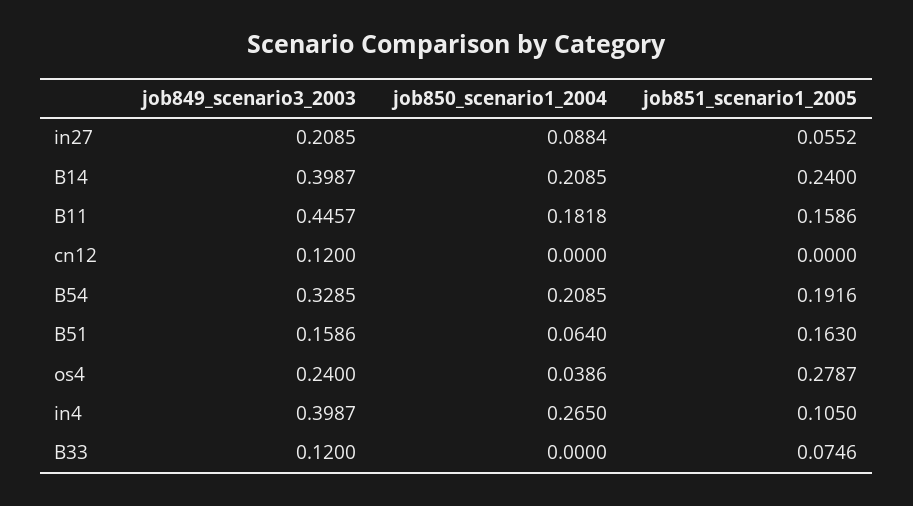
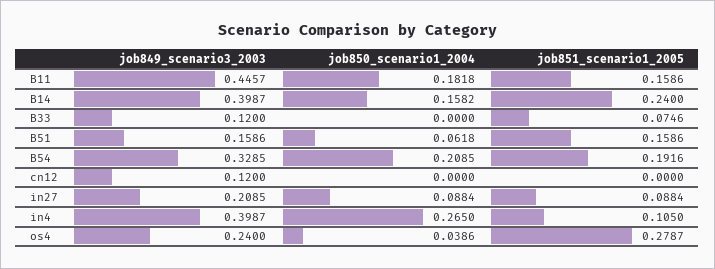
  {
    "job849_scenario3_2003": {
      "in27": 0.2085,
      "B14": 0.3987,
      "B11": 0.4457,
      "cn12": 0.12,
      "B54": 0.3285,
      "B51": 0.1586,
      "os4": 0.24,
      "in4": 0.3987,
      "B33": 0.12
    },
    "job850_scenario1_2004": {
      "in27": 0.0884,
-     "B14": 0.2085,
+     "B14": 0.1582,
      "B11": 0.1818,
      "cn12": 0,
      "B54": 0.2085,
-     "B51": 0.064,
+     "B51": 0.0618,
      "os4": 0.0386,
      "in4": 0.265,
      "B33": 0
    },
    "job851_scenario1_2005": {
-     "in27": 0.0552,
+     "in27": 0.0884,
      "B14": 0.24,
      "B11": 0.1586,
      "cn12": 0,
      "B54": 0.1916,
-     "B51": 0.163,
+     "B51": 0.1586,
      "os4": 0.2787,
      "in4": 0.105,
      "B33": 0.0746
    }
  }

